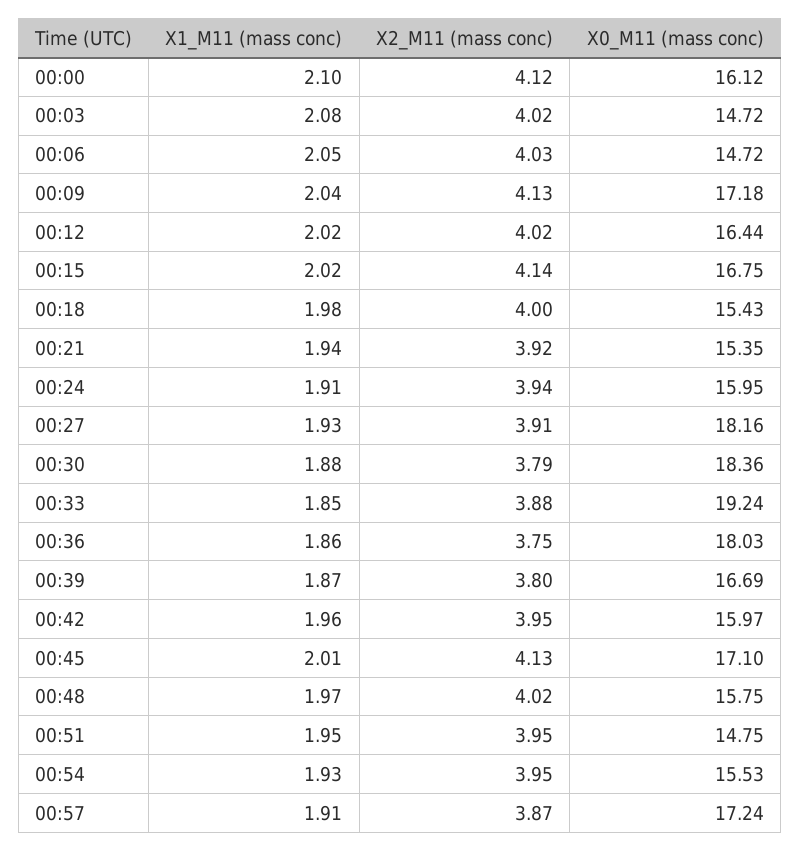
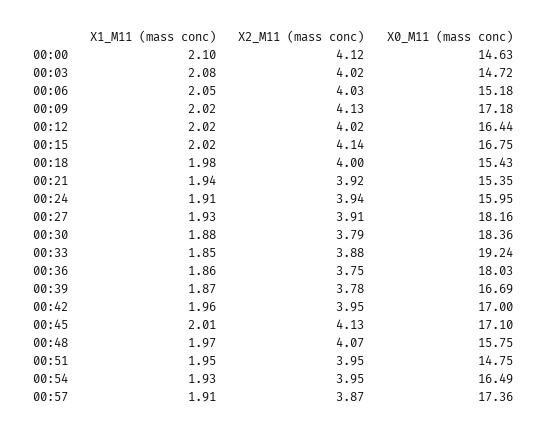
  {
    "X1_M11 (mass conc)": {
      "00:00": 2.1,
      "00:03": 2.08,
      "00:06": 2.05,
-     "00:09": 2.04,
+     "00:09": 2.02,
      "00:12": 2.02,
      "00:15": 2.02,
      "00:18": 1.98,
      "00:21": 1.94,
      "00:24": 1.91,
      "00:27": 1.93,
      "00:30": 1.88,
      "00:33": 1.85,
      "00:36": 1.86,
      "00:39": 1.87,
      "00:42": 1.96,
      "00:45": 2.01,
      "00:48": 1.97,
      "00:51": 1.95,
      "00:54": 1.93,
      "00:57": 1.91
    },
    "X2_M11 (mass conc)": {
      "00:00": 4.12,
      "00:03": 4.02,
      "00:06": 4.03,
      "00:09": 4.13,
      "00:12": 4.02,
      "00:15": 4.14,
      "00:18": 4,
      "00:21": 3.92,
      "00:24": 3.94,
      "00:27": 3.91,
      "00:30": 3.79,
      "00:33": 3.88,
      "00:36": 3.75,
-     "00:39": 3.8,
+     "00:39": 3.78,
      "00:42": 3.95,
      "00:45": 4.13,
-     "00:48": 4.02,
+     "00:48": 4.07,
      "00:51": 3.95,
      "00:54": 3.95,
      "00:57": 3.87
    },
    "X0_M11 (mass conc)": {
-     "00:00": 16.12,
+     "00:00": 14.63,
      "00:03": 14.72,
-     "00:06": 14.72,
+     "00:06": 15.18,
      "00:09": 17.18,
      "00:12": 16.44,
      "00:15": 16.75,
      "00:18": 15.43,
      "00:21": 15.35,
      "00:24": 15.95,
      "00:27": 18.16,
      "00:30": 18.36,
      "00:33": 19.24,
      "00:36": 18.03,
      "00:39": 16.69,
-     "00:42": 15.97,
+     "00:42": 17,
      "00:45": 17.1,
      "00:48": 15.75,
      "00:51": 14.75,
-     "00:54": 15.53,
+     "00:54": 16.49,
-     "00:57": 17.24
+     "00:57": 17.36
    }
  }

